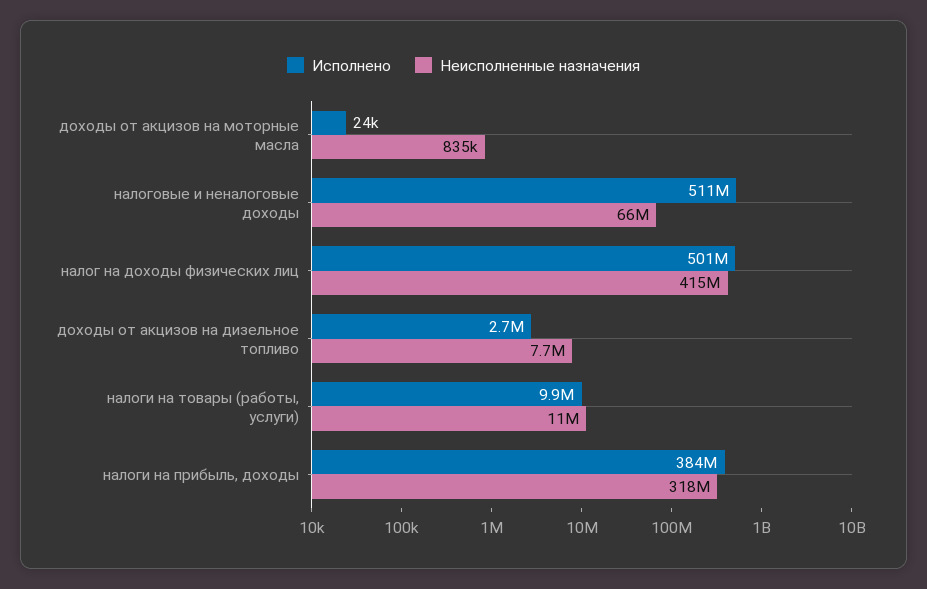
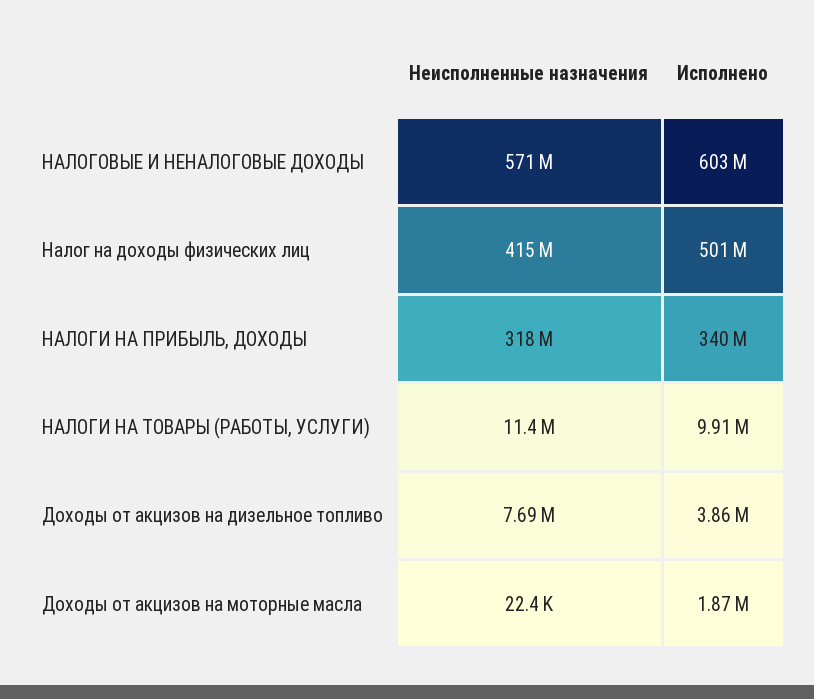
  {
    "Исполнено": {
-     "доходы от акцизов на моторные масла": 24000,
+     "доходы от акцизов на моторные масла": 1870000,
-     "налоговые и неналоговые доходы": 511000000,
+     "налоговые и неналоговые доходы": 603000000,
      "налог на доходы физических лиц": 501000000,
-     "доходы от акцизов на дизельное топливо": 2700000,
+     "доходы от акцизов на дизельное топливо": 3860000,
      "налоги на товары (работы, услуги)": 9910000,
-     "налоги на прибыль, доходы": 384000000
+     "налоги на прибыль, доходы": 340000000
    },
    "Неисполненные назначения": {
-     "доходы от акцизов на моторные масла": 835000,
+     "доходы от акцизов на моторные масла": 22400,
-     "налоговые и неналоговые доходы": 66000000,
+     "налоговые и неналоговые доходы": 571000000,
      "налог на доходы физических лиц": 415000000,
      "доходы от акцизов на дизельное топливо": 7690000,
      "налоги на товары (работы, услуги)": 11400000,
      "налоги на прибыль, доходы": 318000000
    }
  }

